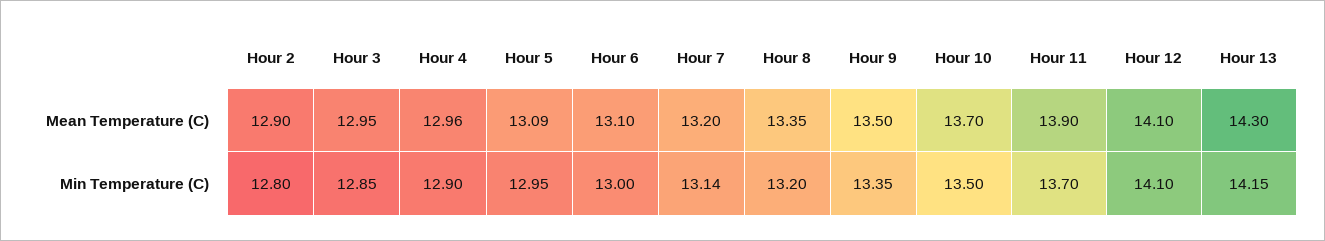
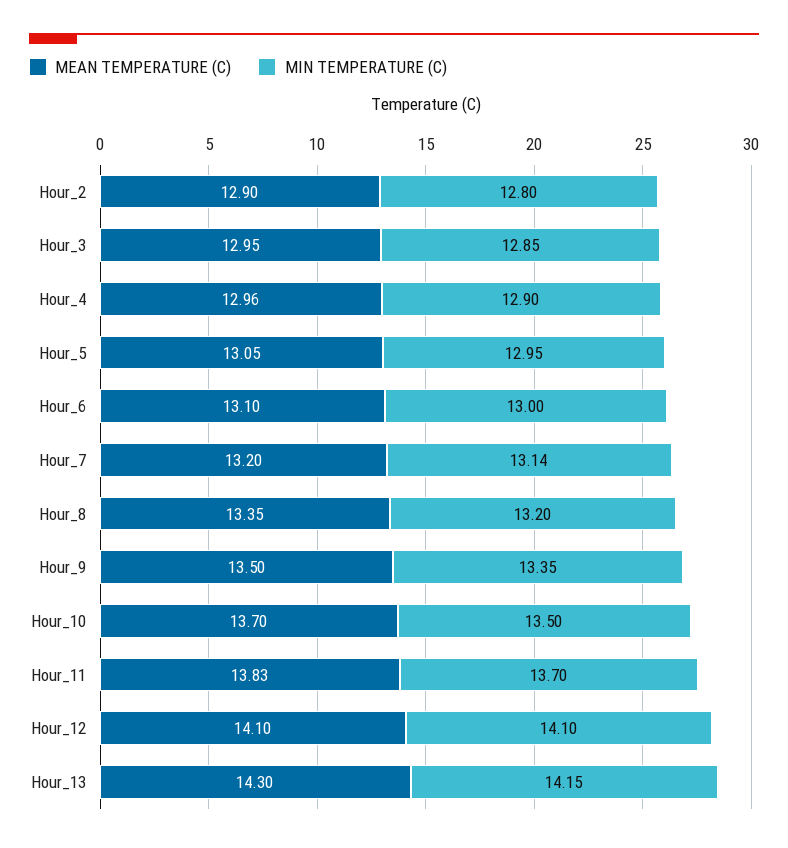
  {
    "Mean Temperature (C)": {
      "Hour 2": 12.9,
      "Hour 3": 12.95,
      "Hour 4": 12.96,
-     "Hour 5": 13.09,
+     "Hour 5": 13.05,
      "Hour 6": 13.1,
      "Hour 7": 13.2,
      "Hour 8": 13.35,
      "Hour 9": 13.5,
      "Hour 10": 13.7,
-     "Hour 11": 13.9,
+     "Hour 11": 13.83,
      "Hour 12": 14.1,
      "Hour 13": 14.3
    },
    "Min Temperature (C)": {
      "Hour 2": 12.8,
      "Hour 3": 12.85,
      "Hour 4": 12.9,
      "Hour 5": 12.95,
      "Hour 6": 13,
      "Hour 7": 13.14,
      "Hour 8": 13.2,
      "Hour 9": 13.35,
      "Hour 10": 13.5,
      "Hour 11": 13.7,
      "Hour 12": 14.1,
      "Hour 13": 14.15
    }
  }

